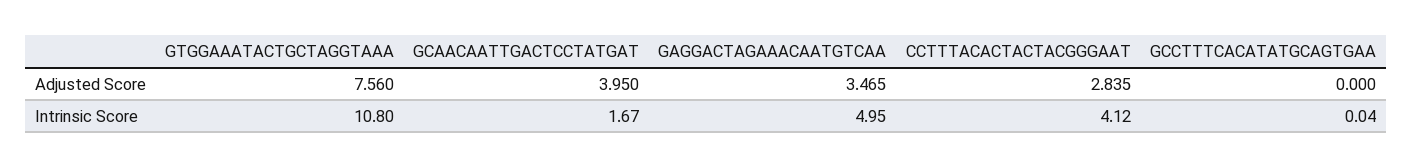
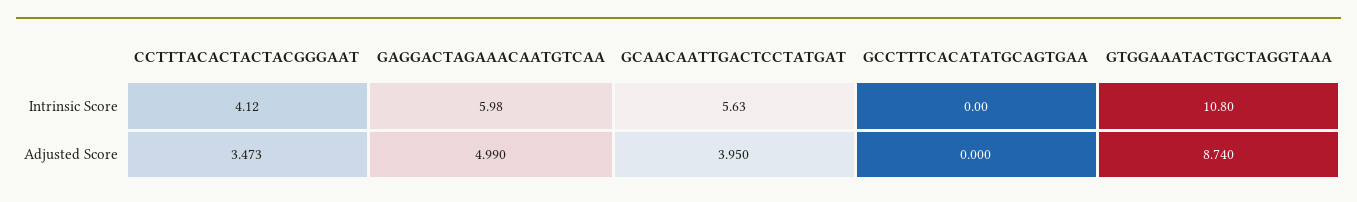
  {
    "GTGGAAATACTGCTAGGTAAA": {
-     "Adjusted Score": 7.56,
+     "Adjusted Score": 8.74,
      "Intrinsic Score": 10.8
    },
    "GCAACAATTGACTCCTATGAT": {
      "Adjusted Score": 3.95,
-     "Intrinsic Score": 1.67
+     "Intrinsic Score": 5.63
    },
    "GAGGACTAGAAACAATGTCAA": {
-     "Adjusted Score": 3.465,
+     "Adjusted Score": 4.99,
-     "Intrinsic Score": 4.95
+     "Intrinsic Score": 5.98
    },
    "CCTTTACACTACTACGGGAAT": {
-     "Adjusted Score": 2.835,
+     "Adjusted Score": 3.473,
      "Intrinsic Score": 4.12
    },
    "GCCTTTCACATATGCAGTGAA": {
      "Adjusted Score": 0,
-     "Intrinsic Score": 0.04
+     "Intrinsic Score": 0
    }
  }

